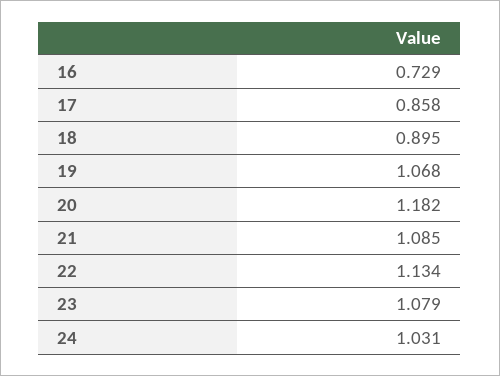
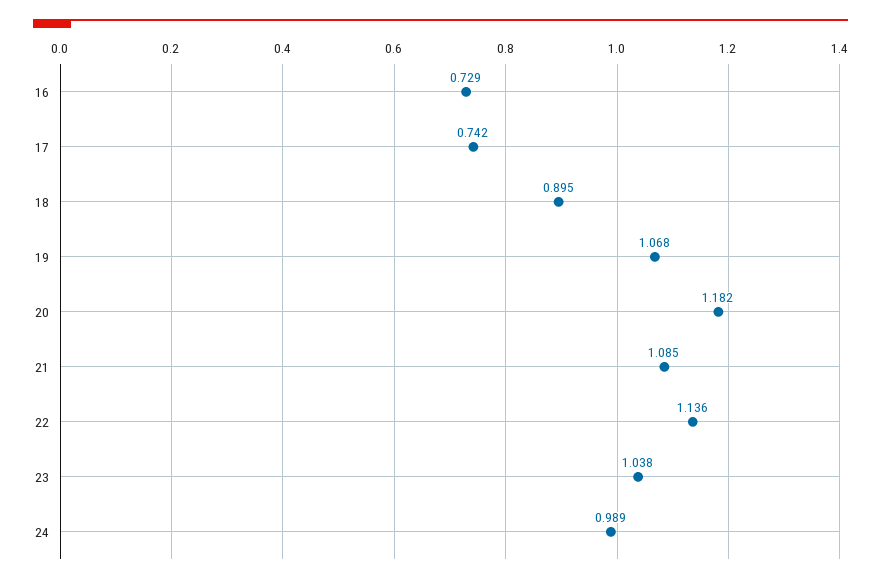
  {
    "16": 0.729,
-   "17": 0.858,
+   "17": 0.742,
    "18": 0.895,
    "19": 1.068,
    "20": 1.182,
    "21": 1.085,
-   "22": 1.134,
+   "22": 1.136,
-   "23": 1.079,
+   "23": 1.038,
-   "24": 1.031
+   "24": 0.989
  }

